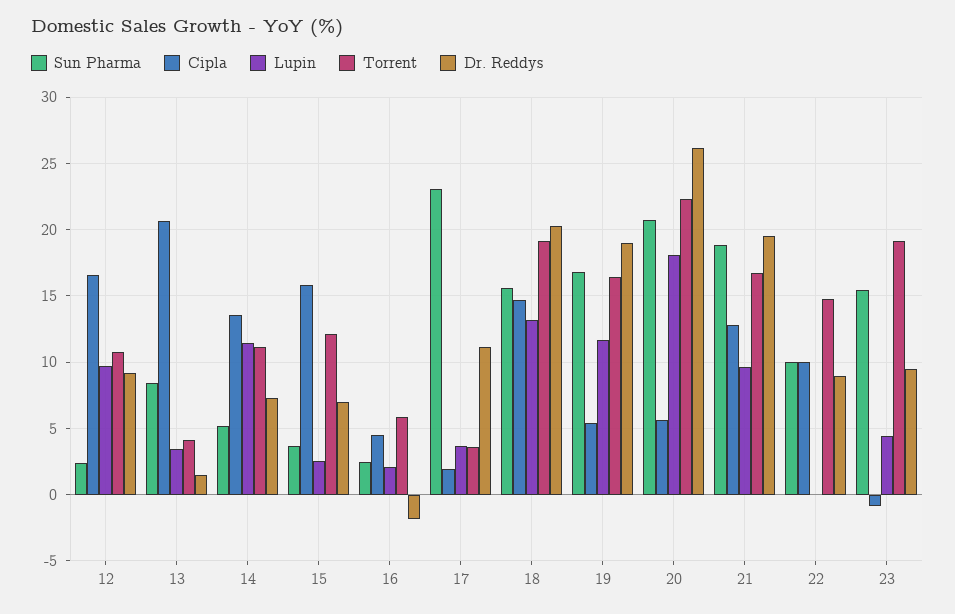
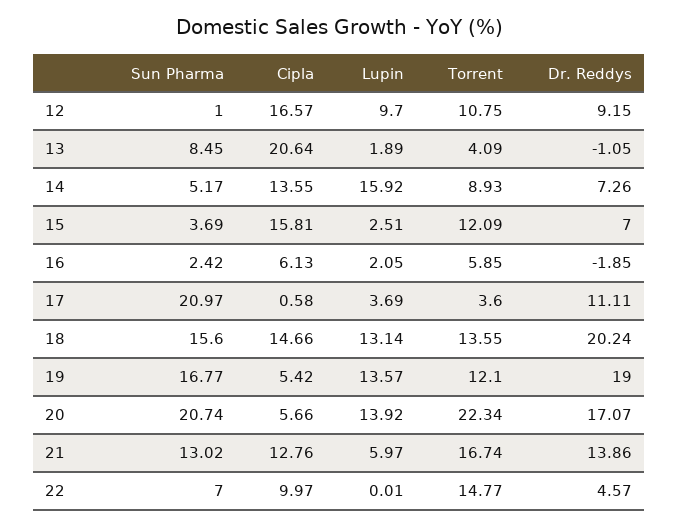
  {
    "Sun Pharma": {
-     "12": 2.5,
+     "12": 1,
      "13": 8.45,
      "14": 5.17,
      "15": 3.69,
      "16": 2.42,
-     "17": 23,
+     "17": 20.97,
      "18": 15.6,
      "19": 16.77,
      "20": 20.74,
-     "21": 19,
+     "21": 13.02,
-     "22": 10,
+     "22": 7
-     "23": 15.5
    },
    "Cipla": {
      "12": 16.57,
      "13": 20.64,
      "14": 13.55,
      "15": 15.81,
-     "16": 4.5,
+     "16": 6.13,
-     "17": 2,
+     "17": 0.58,
      "18": 14.66,
      "19": 5.42,
      "20": 5.66,
      "21": 12.76,
-     "22": 9.97,
+     "22": 9.97
-     "23": -1
    },
    "Lupin": {
      "12": 9.7,
-     "13": 3.5,
+     "13": 1.89,
-     "14": 11.5,
+     "14": 15.92,
      "15": 2.51,
      "16": 2.05,
      "17": 3.69,
      "18": 13.14,
-     "19": 11.5,
+     "19": 13.57,
-     "20": 18,
+     "20": 13.92,
-     "21": 9.5,
+     "21": 5.97,
-     "22": 0.01,
+     "22": 0.01
-     "23": 4.5
    },
    "Torrent": {
      "12": 10.75,
      "13": 4.09,
-     "14": 11,
+     "14": 8.93,
      "15": 12.09,
      "16": 5.85,
      "17": 3.6,
-     "18": 19,
+     "18": 13.55,
-     "19": 16.5,
+     "19": 12.1,
      "20": 22.34,
      "21": 16.74,
-     "22": 14.77,
+     "22": 14.77
-     "23": 19
    },
    "Dr. Reddys": {
      "12": 9.15,
-     "13": 1.5,
+     "13": -1.05,
      "14": 7.26,
      "15": 7,
      "16": -1.85,
      "17": 11.11,
      "18": 20.24,
      "19": 19,
-     "20": 26,
+     "20": 17.07,
-     "21": 19.5,
+     "21": 13.86,
-     "22": 9,
+     "22": 4.57
-     "23": 9.5
    }
  }

